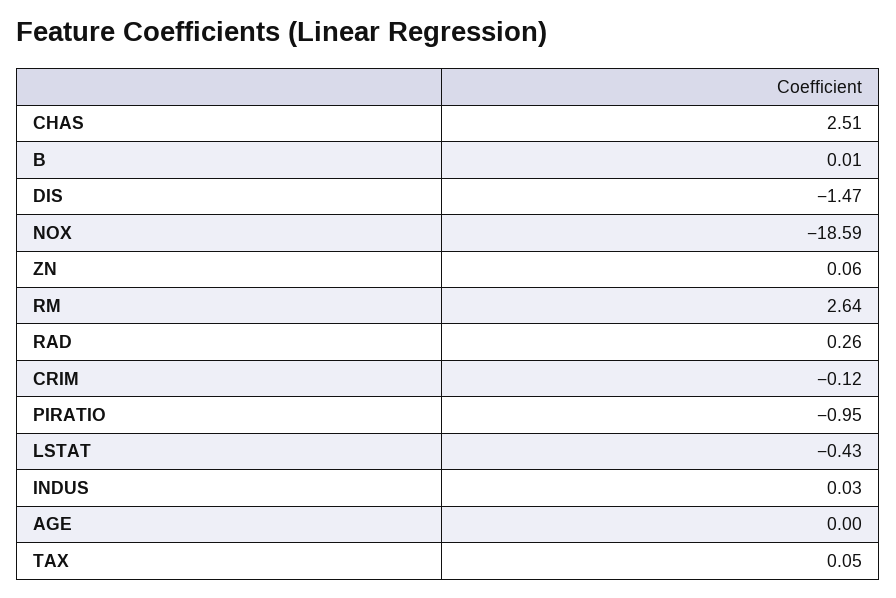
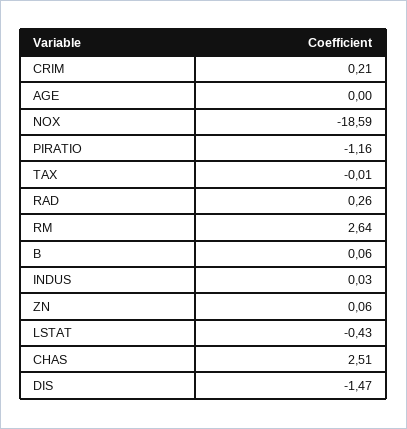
  {
    "CHAS": 2.51,
-   "B": 0.01,
+   "B": 0.06,
    "DIS": -1.47,
    "NOX": -18.59,
    "ZN": 0.06,
    "RM": 2.64,
    "RAD": 0.26,
-   "CRIM": -0.12,
+   "CRIM": 0.21,
-   "PIRATIO": -0.95,
+   "PIRATIO": -1.16,
    "LSTAT": -0.43,
    "INDUS": 0.03,
    "AGE": 0,
-   "TAX": 0.05
+   "TAX": -0.01
  }

